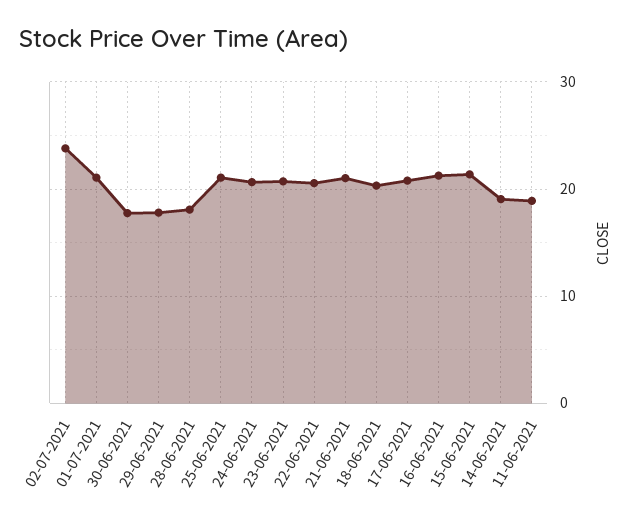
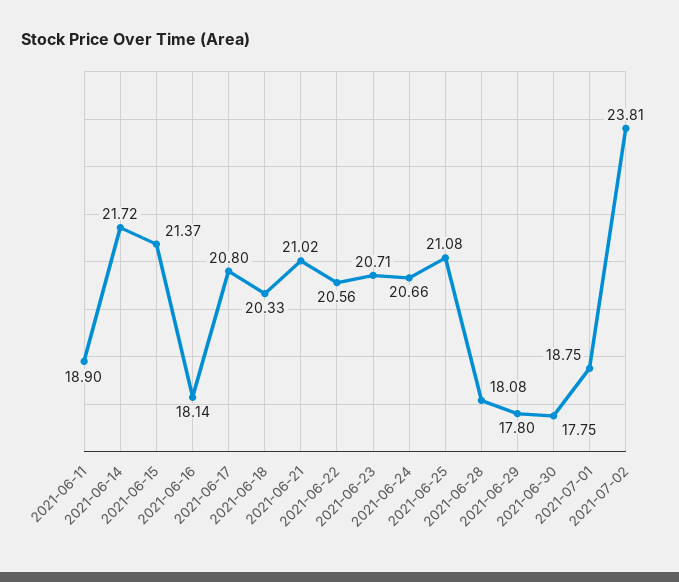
  {
    "02-07-2021": 23.81,
-   "01-07-2021": 21,
+   "01-07-2021": 18.75,
    "30-06-2021": 17.75,
    "29-06-2021": 17.8,
    "28-06-2021": 18.08,
    "25-06-2021": 21.08,
    "24-06-2021": 20.66,
    "23-06-2021": 20.71,
    "22-06-2021": 20.56,
    "21-06-2021": 21.02,
    "18-06-2021": 20.33,
    "17-06-2021": 20.8,
-   "16-06-2021": 21,
+   "16-06-2021": 18.14,
    "15-06-2021": 21.37,
-   "14-06-2021": 19,
+   "14-06-2021": 21.72,
    "11-06-2021": 18.9
  }

